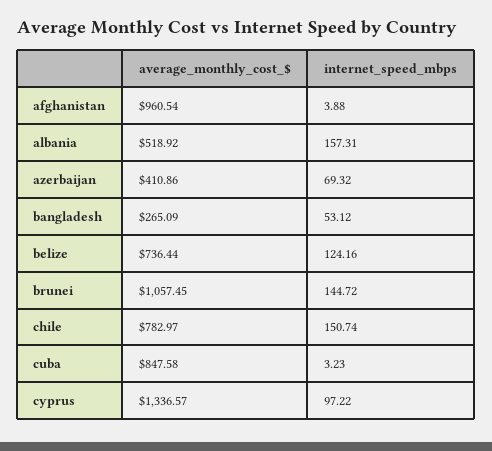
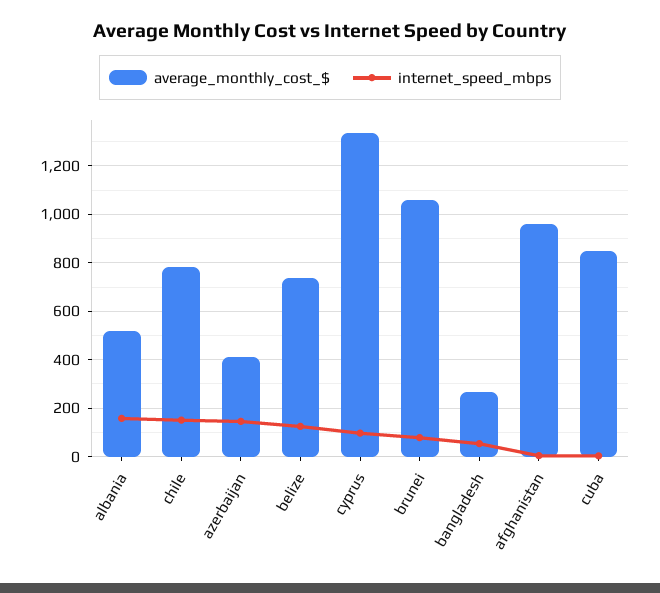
  {
    "average_monthly_cost_$": {
      "afghanistan": 960.54,
      "albania": 518.92,
      "azerbaijan": 410.86,
      "bangladesh": 265.09,
      "belize": 736.44,
      "brunei": 1057.45,
      "chile": 782.97,
      "cuba": 847.58,
      "cyprus": 1336.57
    },
    "internet_speed_mbps": {
      "afghanistan": 3.88,
      "albania": 157.31,
-     "azerbaijan": 69.32,
+     "azerbaijan": 150,
      "bangladesh": 53.12,
      "belize": 124.16,
-     "brunei": 144.72,
+     "brunei": 75,
      "chile": 150.74,
      "cuba": 3.23,
      "cyprus": 97.22
    }
  }

